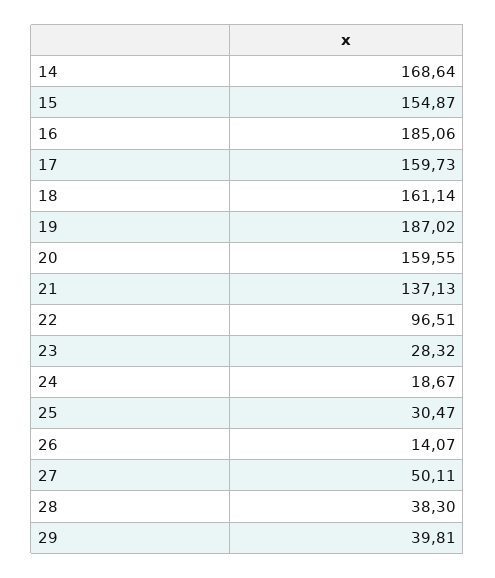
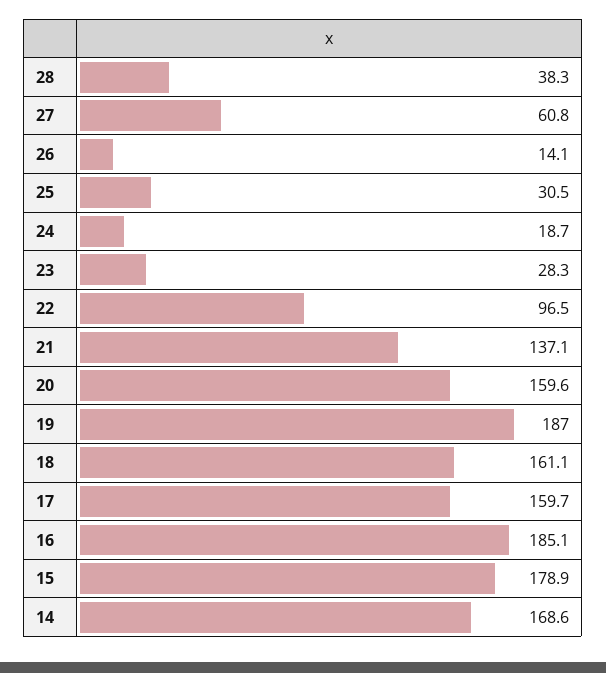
  {
    "14": 168.64,
-   "15": 154.87,
+   "15": 178.9,
    "16": 185.06,
    "17": 159.73,
    "18": 161.14,
    "19": 187.02,
    "20": 159.55,
    "21": 137.13,
    "22": 96.51,
    "23": 28.32,
    "24": 18.67,
    "25": 30.47,
    "26": 14.07,
-   "27": 50.11,
+   "27": 60.8,
-   "28": 38.3,
+   "28": 38.3
-   "29": 39.81
  }

